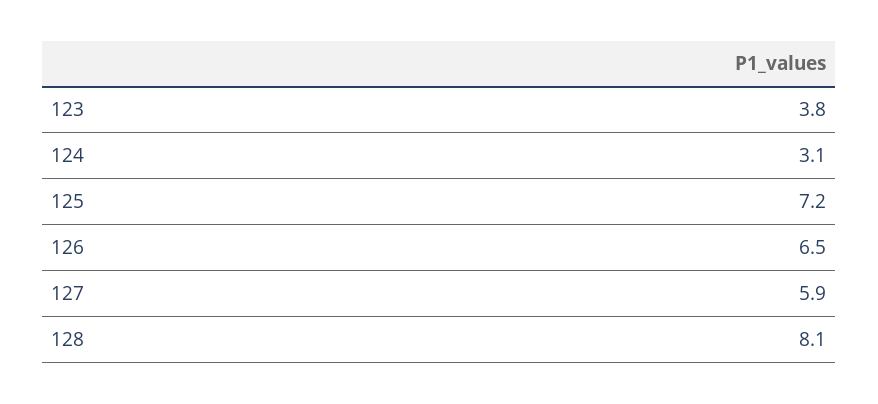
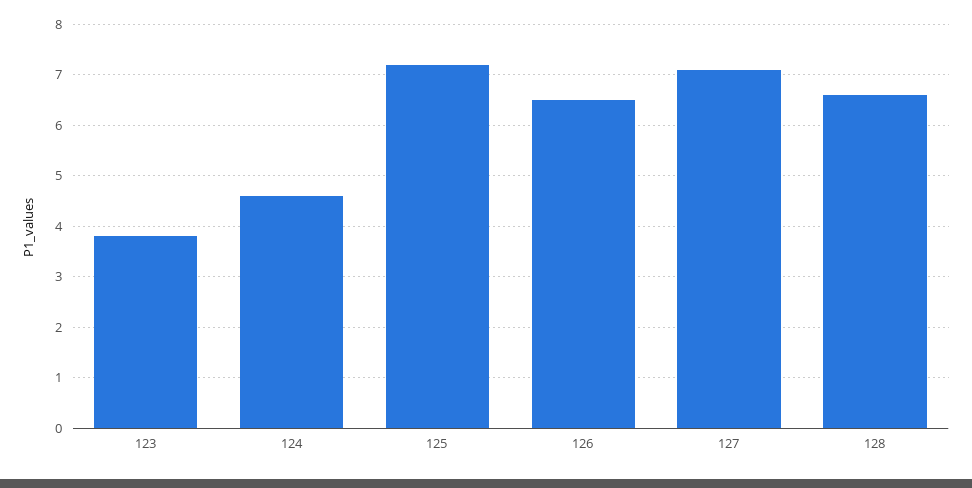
  {
    "123": 3.8,
-   "124": 3.1,
+   "124": 4.5,
    "125": 7.2,
    "126": 6.5,
-   "127": 5.9,
+   "127": 7,
-   "128": 8.1
+   "128": 6.5
  }

